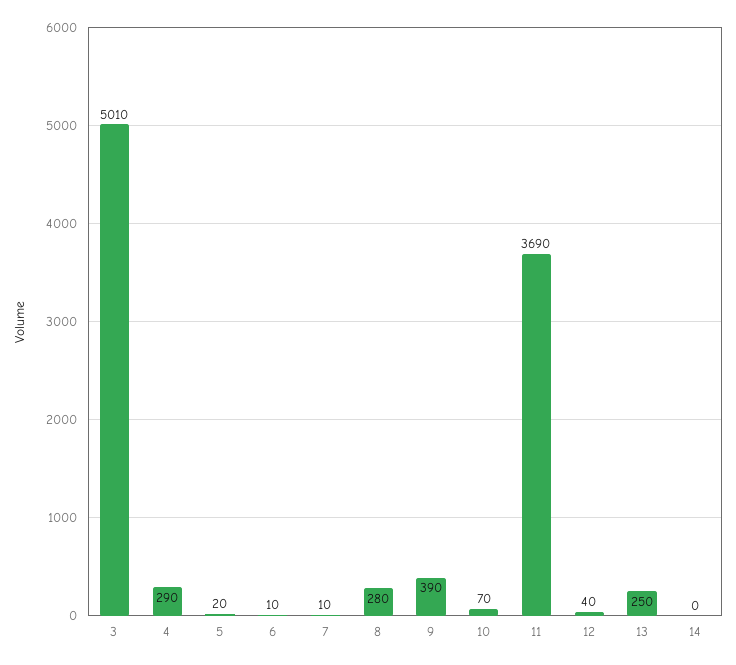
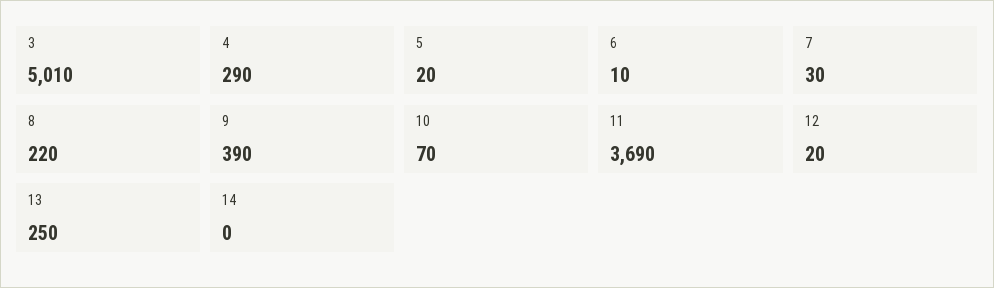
  {
    "3": 5010,
    "4": 290,
    "5": 20,
    "6": 10,
-   "7": 10,
+   "7": 30,
-   "8": 280,
+   "8": 220,
    "9": 390,
    "10": 70,
    "11": 3690,
-   "12": 40,
+   "12": 20,
    "13": 250,
    "14": 0
  }

